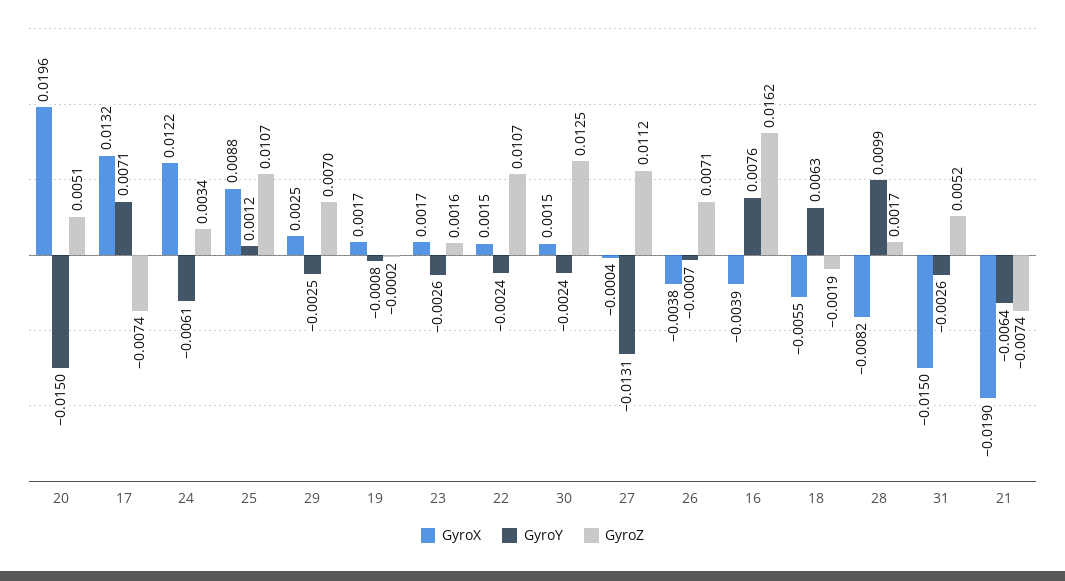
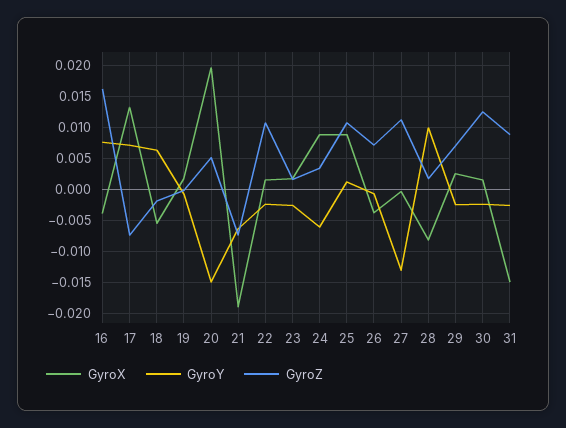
  {
    "GyroX": {
      "20": 0.0196,
      "17": 0.0132,
-     "24": 0.0122,
+     "24": 0.009,
      "25": 0.0088,
      "29": 0.0025,
      "19": 0.0017,
      "23": 0.0017,
      "22": 0.0015,
      "30": 0.0015,
      "27": -0.0004,
      "26": -0.0038,
      "16": -0.0039,
      "18": -0.0055,
      "28": -0.0082,
      "31": -0.015,
      "21": -0.019
    },
    "GyroY": {
      "20": -0.015,
      "17": 0.0071,
      "24": -0.0061,
      "25": 0.0012,
      "29": -0.0025,
      "19": -0.0008,
      "23": -0.0026,
      "22": -0.0024,
      "30": -0.0024,
      "27": -0.0131,
      "26": -0.0007,
      "16": 0.0076,
      "18": 0.0063,
      "28": 0.0099,
      "31": -0.0026,
      "21": -0.0064
    },
    "GyroZ": {
      "20": 0.0051,
      "17": -0.0074,
      "24": 0.0034,
      "25": 0.0107,
      "29": 0.007,
      "19": -0.0002,
      "23": 0.0016,
      "22": 0.0107,
      "30": 0.0125,
      "27": 0.0112,
      "26": 0.0071,
      "16": 0.0162,
      "18": -0.0019,
      "28": 0.0017,
-     "31": 0.0052,
+     "31": 0.009,
      "21": -0.0074
    }
  }

